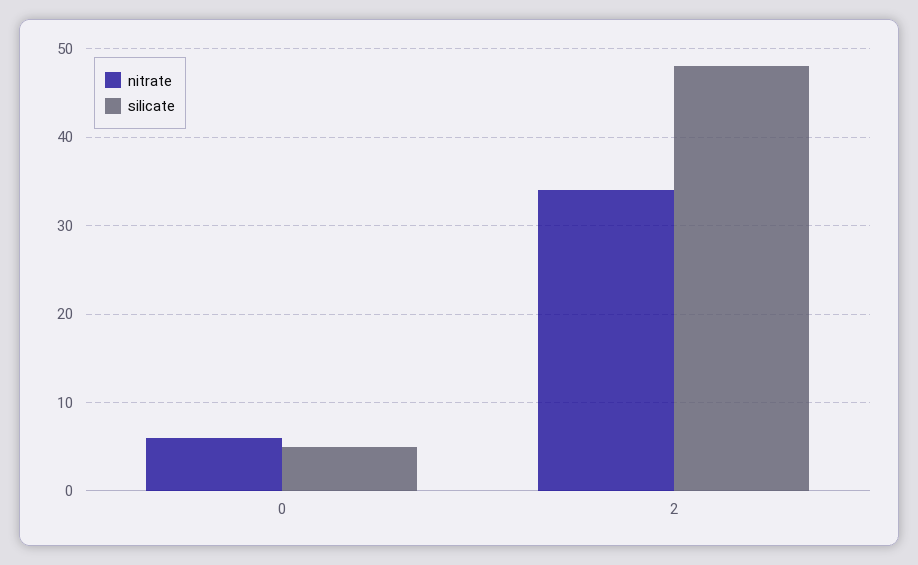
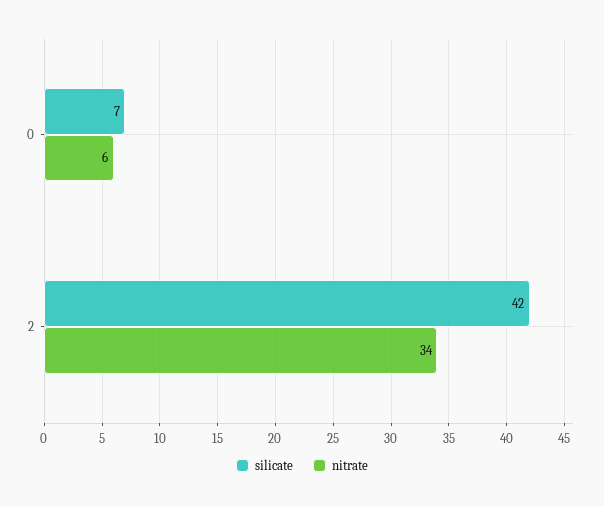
  {
    "nitrate": {
      "0": 6,
      "2": 34
    },
    "silicate": {
-     "0": 5,
+     "0": 7,
-     "2": 48
+     "2": 42
    }
  }

